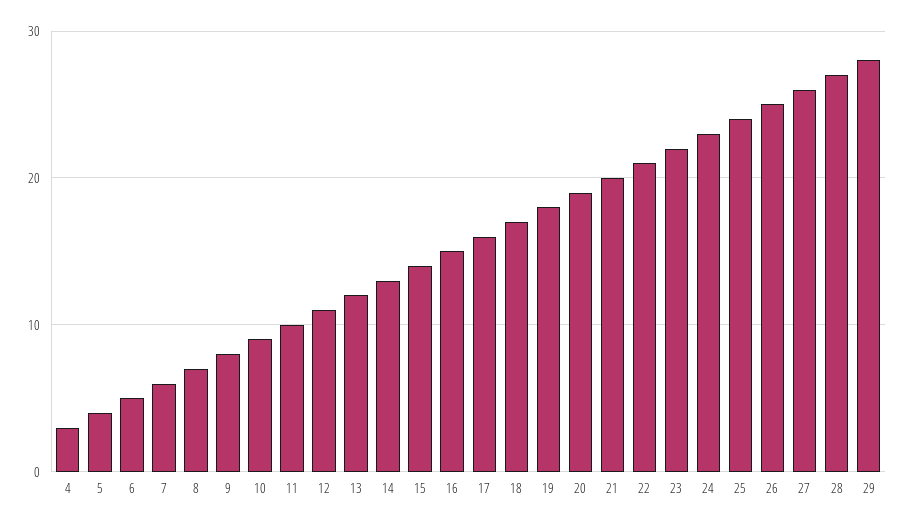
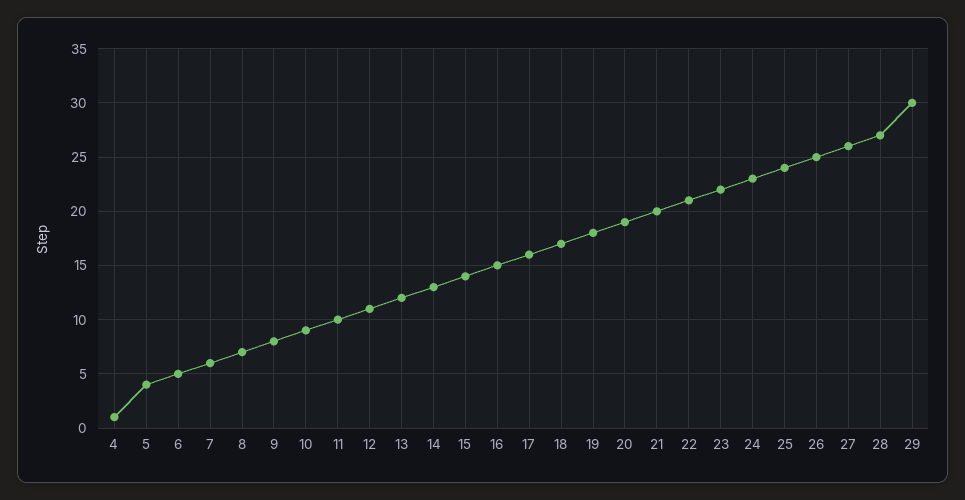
  {
-   "4": 3,
+   "4": 1,
    "5": 4,
    "6": 5,
    "7": 6,
    "8": 7,
    "9": 8,
    "10": 9,
    "11": 10,
    "12": 11,
    "13": 12,
    "14": 13,
    "15": 14,
    "16": 15,
    "17": 16,
    "18": 17,
    "19": 18,
    "20": 19,
    "21": 20,
    "22": 21,
    "23": 22,
    "24": 23,
    "25": 24,
    "26": 25,
    "27": 26,
    "28": 27,
-   "29": 28
+   "29": 30
  }

